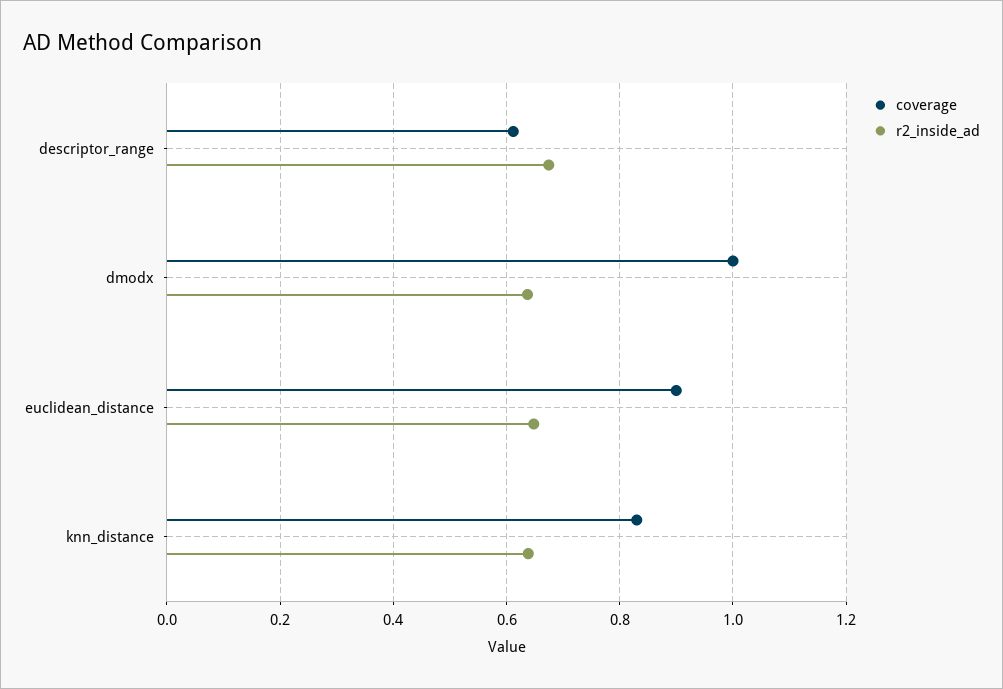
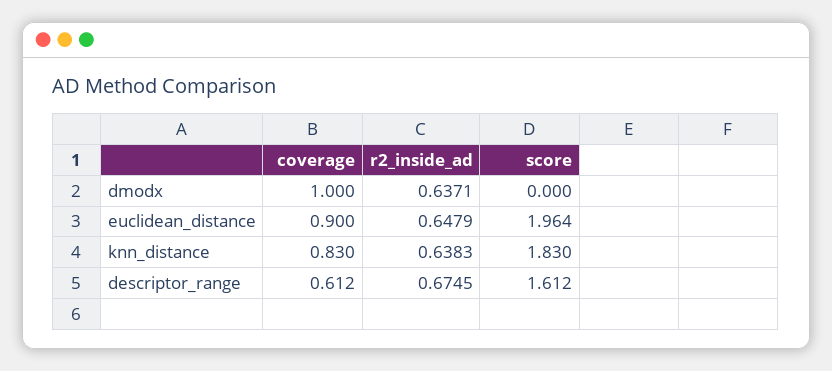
  {
    "coverage": {
      "descriptor_range": 0.612,
      "dmodx": 1,
      "euclidean_distance": 0.9,
      "knn_distance": 0.83
    },
    "r2_inside_ad": {
      "descriptor_range": 0.6745,
      "dmodx": 0.6371,
      "euclidean_distance": 0.6479,
      "knn_distance": 0.6383
-   }
+   },
+   "score": {
+     "dmodx": 0,
+     "euclidean_distance": 1.964,
+     "knn_distance": 1.83,
+     "descriptor_range": 1.612
+   }
  }

